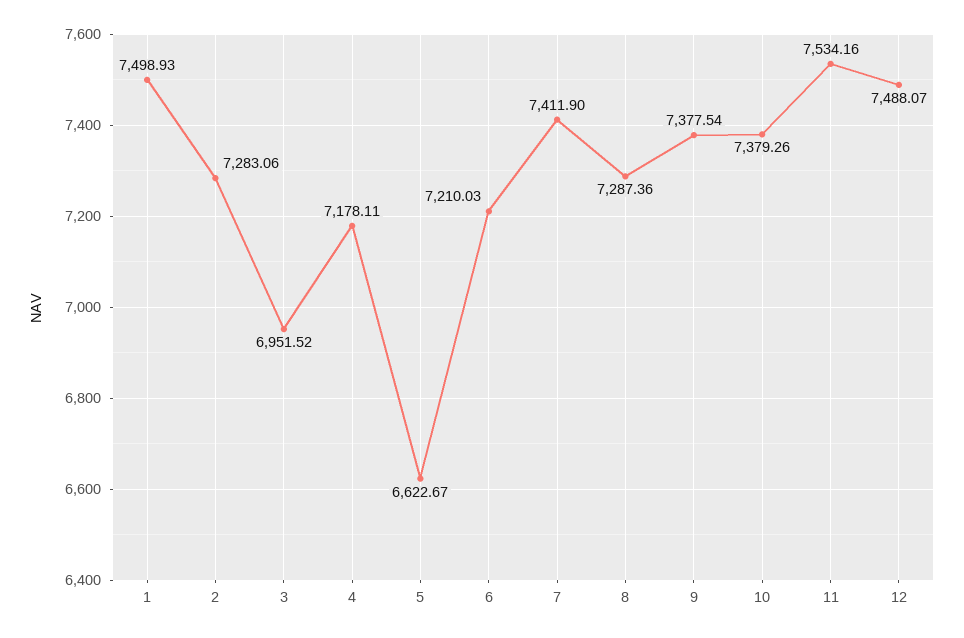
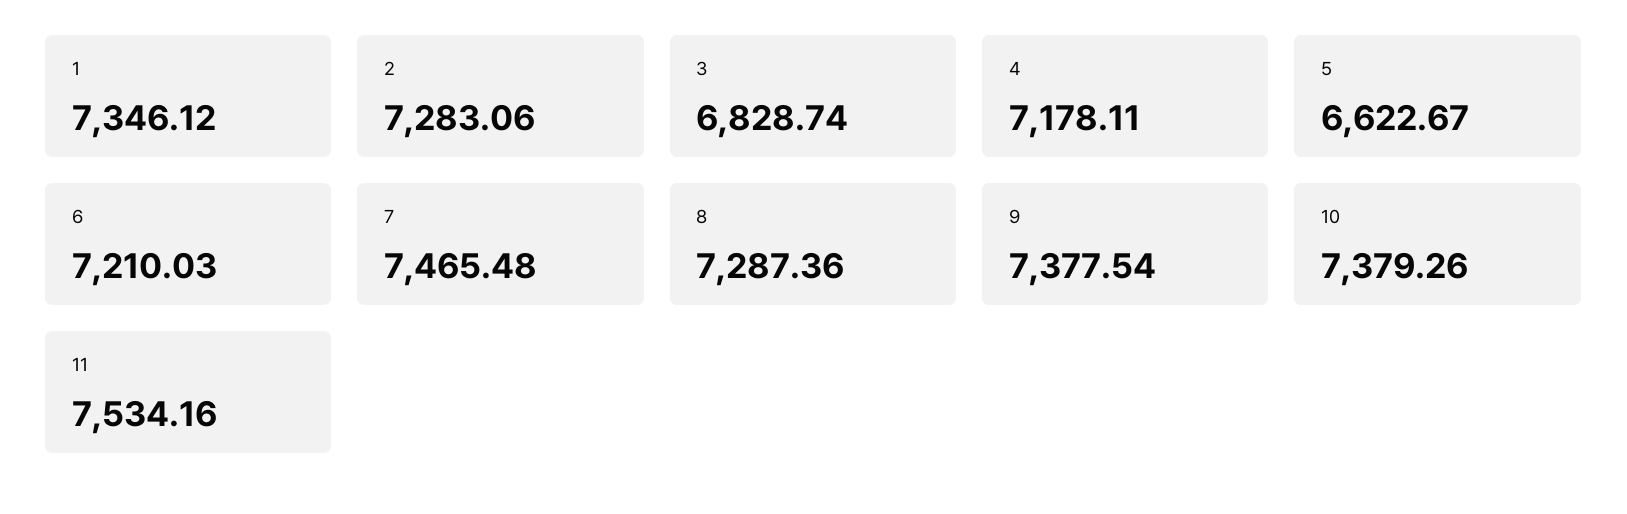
  {
-   "1": 7498.93,
+   "1": 7346.12,
    "2": 7283.06,
-   "3": 6951.52,
+   "3": 6828.74,
    "4": 7178.11,
    "5": 6622.67,
    "6": 7210.03,
-   "7": 7411.9,
+   "7": 7465.48,
    "8": 7287.36,
    "9": 7377.54,
    "10": 7379.26,
-   "11": 7534.16,
+   "11": 7534.16
-   "12": 7488.07
  }

